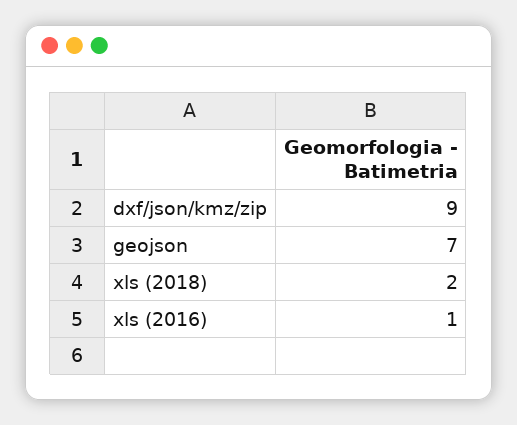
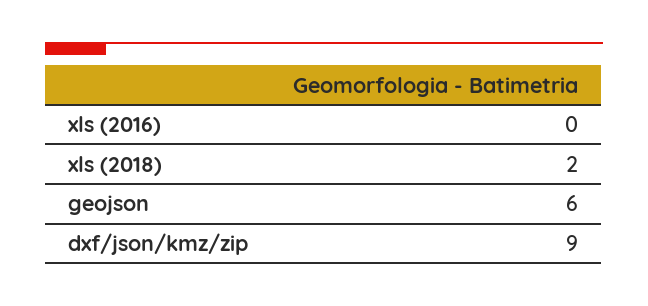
  {
    "dxf/json/kmz/zip": 9,
-   "geojson": 7,
+   "geojson": 6,
    "xls (2018)": 2,
-   "xls (2016)": 1
+   "xls (2016)": 0
  }

